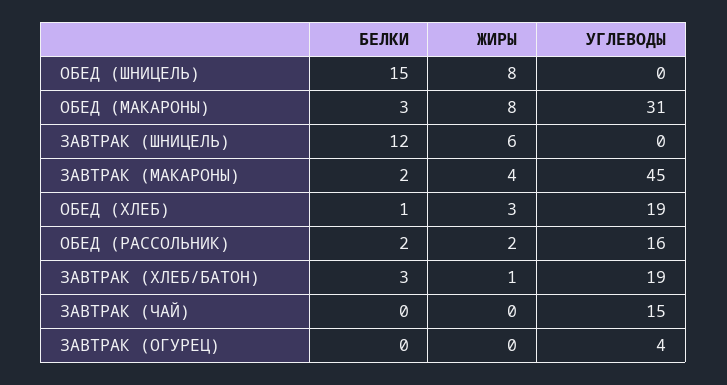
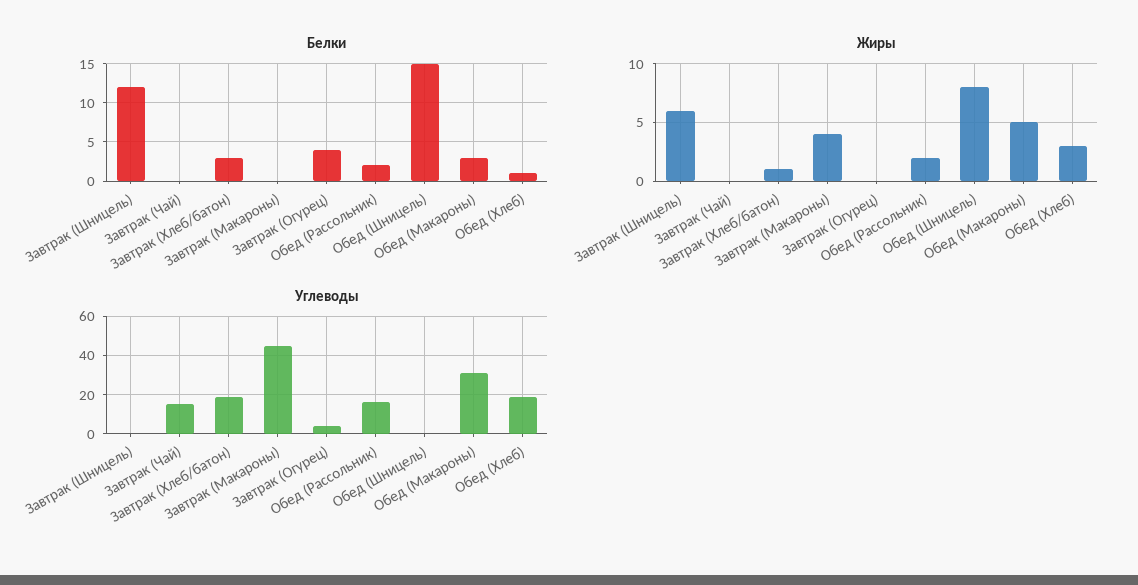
  {
    "БЕЛКИ": {
      "ОБЕД (ШНИЦЕЛЬ)": 15,
      "ОБЕД (МАКАРОНЫ)": 3,
      "ЗАВТРАК (ШНИЦЕЛЬ)": 12,
-     "ЗАВТРАК (МАКАРОНЫ)": 2,
+     "ЗАВТРАК (МАКАРОНЫ)": 0,
      "ОБЕД (ХЛЕБ)": 1,
      "ОБЕД (РАССОЛЬНИК)": 2,
      "ЗАВТРАК (ХЛЕБ/БАТОН)": 3,
      "ЗАВТРАК (ЧАЙ)": 0,
-     "ЗАВТРАК (ОГУРЕЦ)": 0
+     "ЗАВТРАК (ОГУРЕЦ)": 4
    },
    "ЖИРЫ": {
      "ОБЕД (ШНИЦЕЛЬ)": 8,
-     "ОБЕД (МАКАРОНЫ)": 8,
+     "ОБЕД (МАКАРОНЫ)": 5,
      "ЗАВТРАК (ШНИЦЕЛЬ)": 6,
      "ЗАВТРАК (МАКАРОНЫ)": 4,
      "ОБЕД (ХЛЕБ)": 3,
      "ОБЕД (РАССОЛЬНИК)": 2,
      "ЗАВТРАК (ХЛЕБ/БАТОН)": 1,
      "ЗАВТРАК (ЧАЙ)": 0,
      "ЗАВТРАК (ОГУРЕЦ)": 0
    },
    "УГЛЕВОДЫ": {
      "ОБЕД (ШНИЦЕЛЬ)": 0,
      "ОБЕД (МАКАРОНЫ)": 31,
      "ЗАВТРАК (ШНИЦЕЛЬ)": 0,
      "ЗАВТРАК (МАКАРОНЫ)": 45,
      "ОБЕД (ХЛЕБ)": 19,
      "ОБЕД (РАССОЛЬНИК)": 16,
      "ЗАВТРАК (ХЛЕБ/БАТОН)": 19,
      "ЗАВТРАК (ЧАЙ)": 15,
      "ЗАВТРАК (ОГУРЕЦ)": 4
    }
  }

